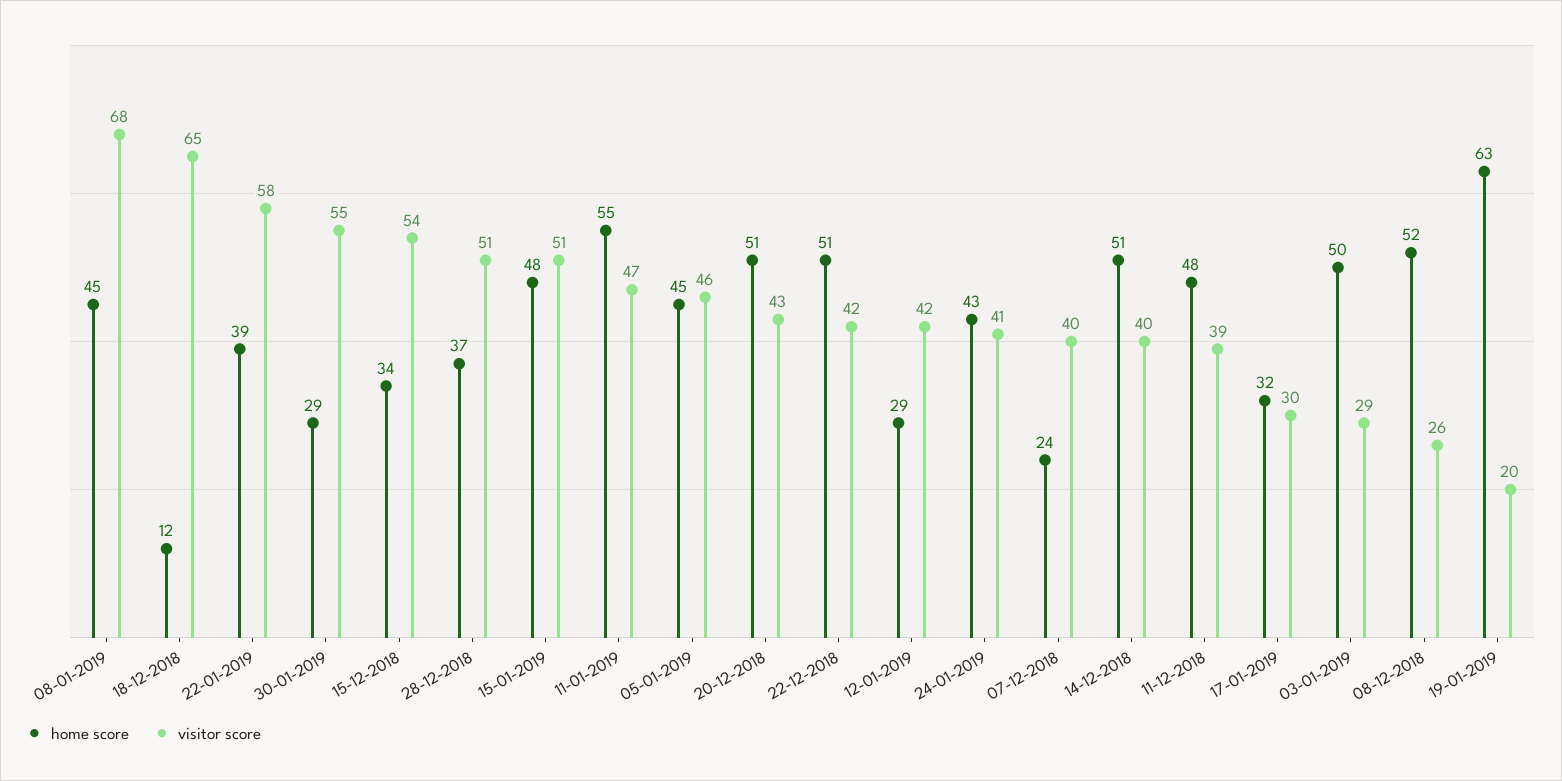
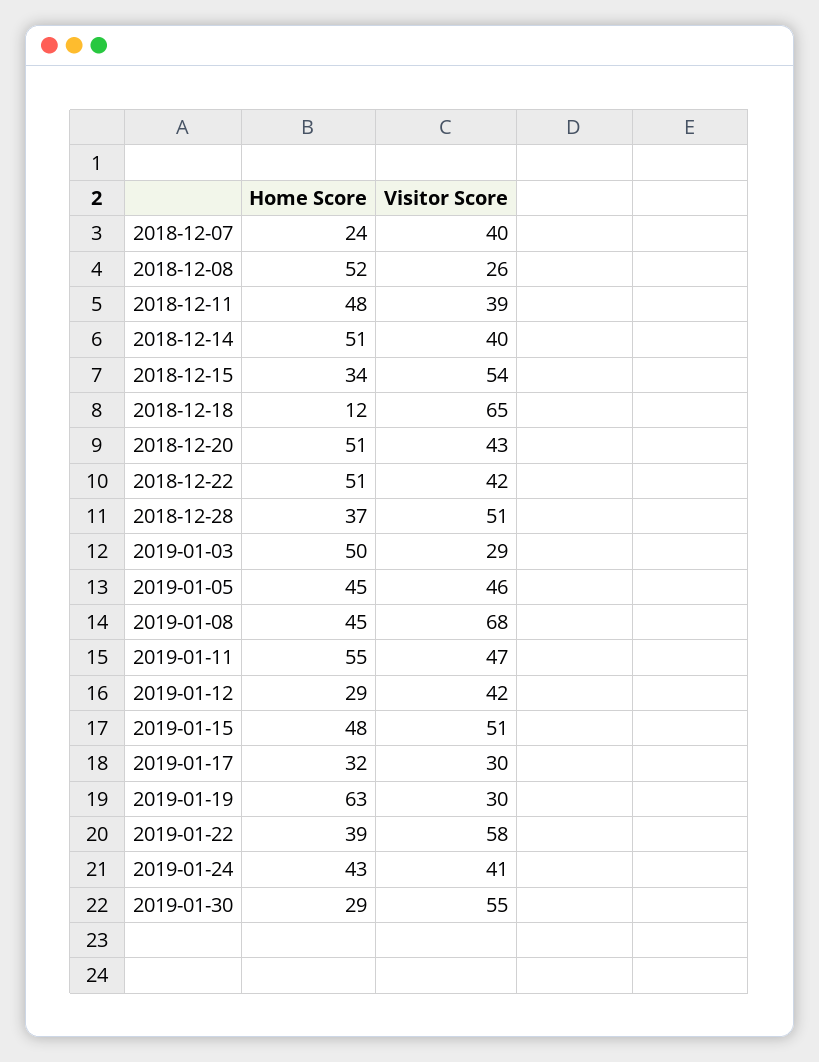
  {
    "home score": {
      "08-01-2019": 45,
      "18-12-2018": 12,
      "22-01-2019": 39,
      "30-01-2019": 29,
      "15-12-2018": 34,
      "28-12-2018": 37,
      "15-01-2019": 48,
      "11-01-2019": 55,
      "05-01-2019": 45,
      "20-12-2018": 51,
      "22-12-2018": 51,
      "12-01-2019": 29,
      "24-01-2019": 43,
      "07-12-2018": 24,
      "14-12-2018": 51,
      "11-12-2018": 48,
      "17-01-2019": 32,
      "03-01-2019": 50,
      "08-12-2018": 52,
      "19-01-2019": 63
    },
    "visitor score": {
      "08-01-2019": 68,
      "18-12-2018": 65,
      "22-01-2019": 58,
      "30-01-2019": 55,
      "15-12-2018": 54,
      "28-12-2018": 51,
      "15-01-2019": 51,
      "11-01-2019": 47,
      "05-01-2019": 46,
      "20-12-2018": 43,
      "22-12-2018": 42,
      "12-01-2019": 42,
      "24-01-2019": 41,
      "07-12-2018": 40,
      "14-12-2018": 40,
      "11-12-2018": 39,
      "17-01-2019": 30,
      "03-01-2019": 29,
      "08-12-2018": 26,
-     "19-01-2019": 20
+     "19-01-2019": 30
    }
  }

